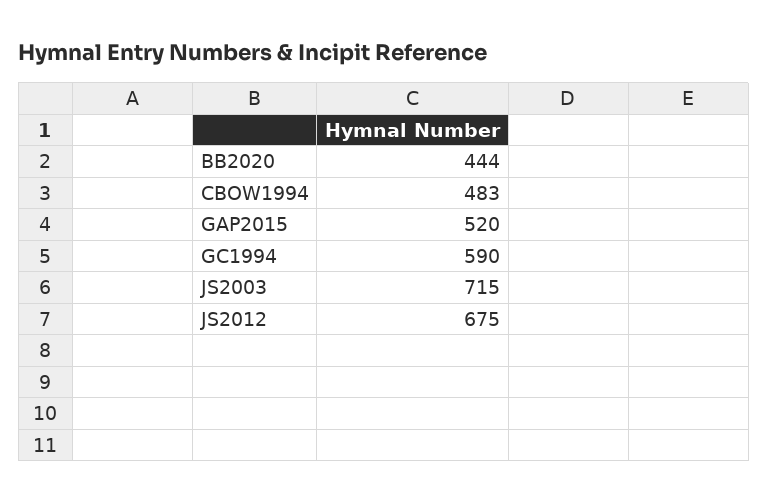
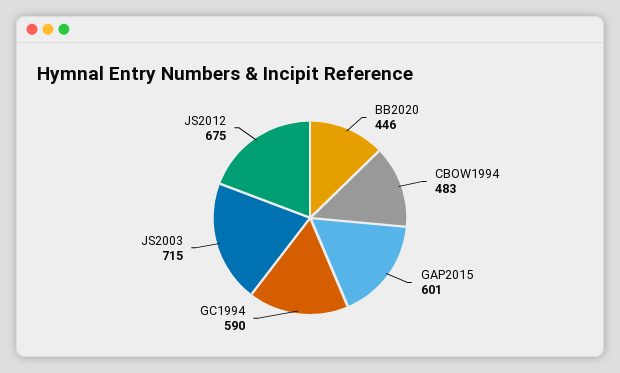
  {
-   "BB2020": 444,
+   "BB2020": 446,
    "CBOW1994": 483,
-   "GAP2015": 520,
+   "GAP2015": 601,
    "GC1994": 590,
    "JS2003": 715,
    "JS2012": 675
  }

